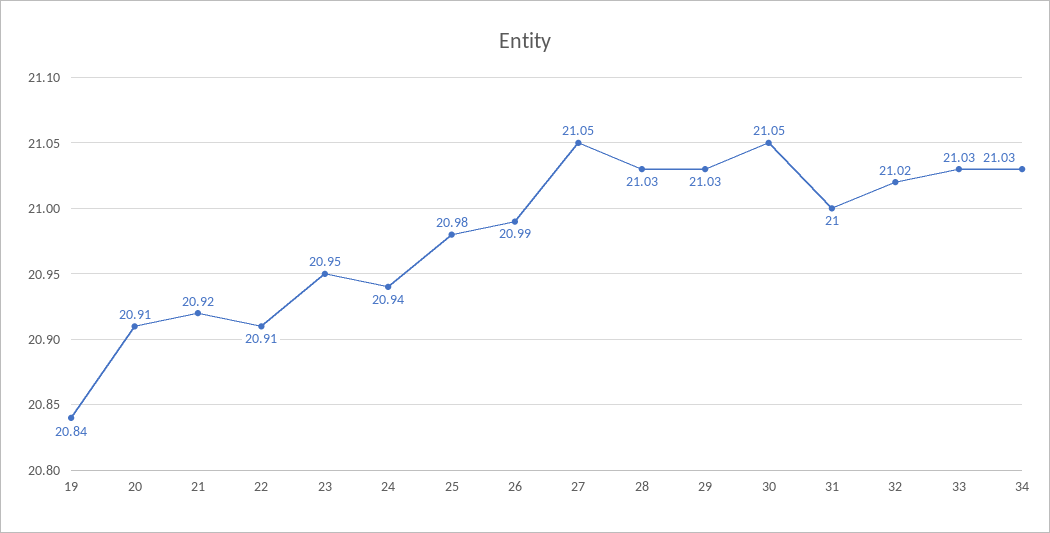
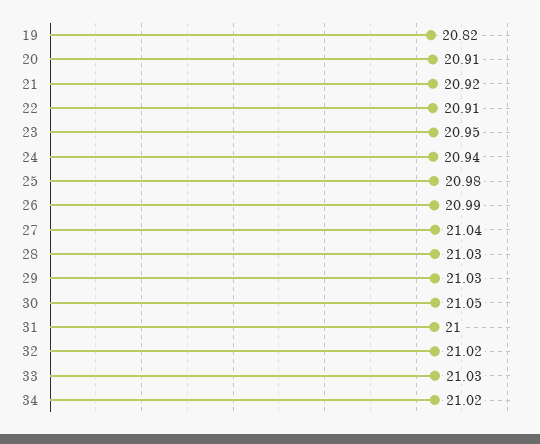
  {
-   "19": 20.84,
+   "19": 20.82,
    "20": 20.91,
    "21": 20.92,
    "22": 20.91,
    "23": 20.95,
    "24": 20.94,
    "25": 20.98,
    "26": 20.99,
-   "27": 21.05,
+   "27": 21.04,
    "28": 21.03,
    "29": 21.03,
    "30": 21.05,
    "31": 21,
    "32": 21.02,
    "33": 21.03,
-   "34": 21.03
+   "34": 21.02
  }

